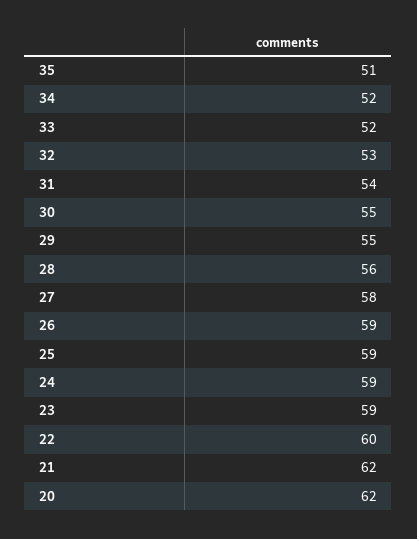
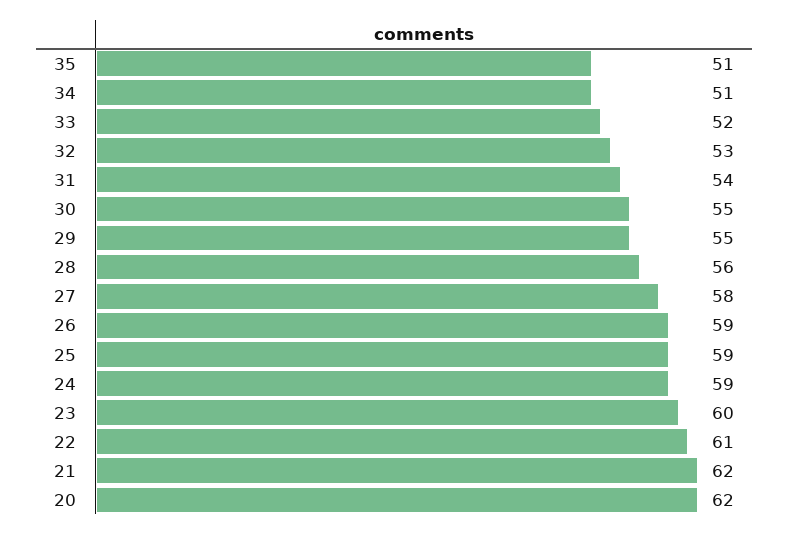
  {
    "35": 51,
-   "34": 52,
+   "34": 51,
    "33": 52,
    "32": 53,
    "31": 54,
    "30": 55,
    "29": 55,
    "28": 56,
    "27": 58,
    "26": 59,
    "25": 59,
    "24": 59,
-   "23": 59,
+   "23": 60,
-   "22": 60,
+   "22": 61,
    "21": 62,
    "20": 62
  }

